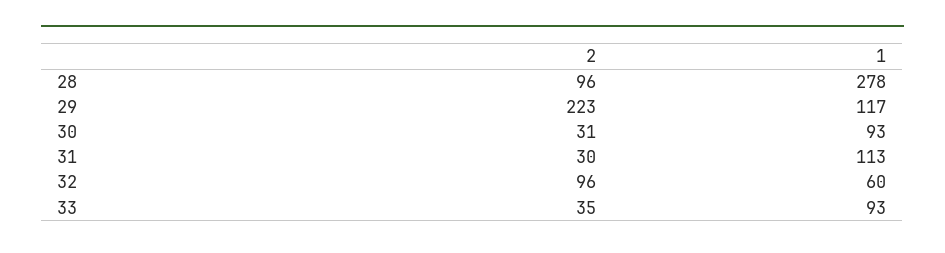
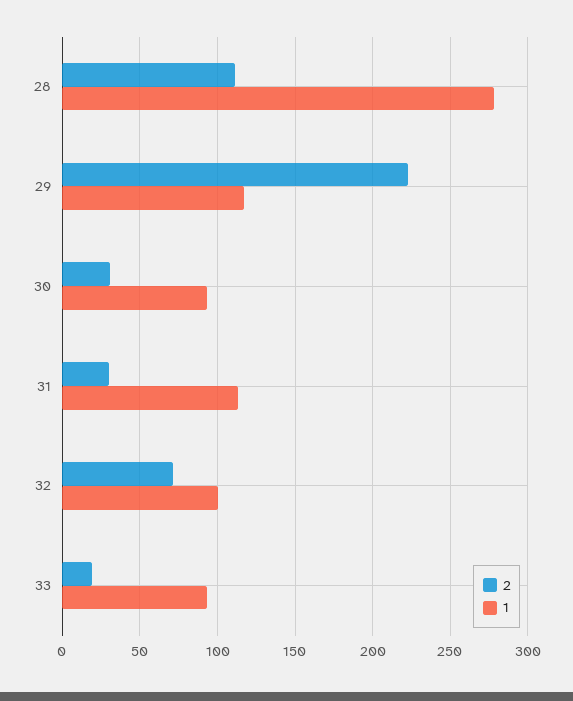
  {
    "2": {
-     "28": 96,
+     "28": 110,
      "29": 223,
      "30": 31,
      "31": 30,
-     "32": 96,
+     "32": 70,
-     "33": 35
+     "33": 20
    },
    "1": {
      "28": 278,
      "29": 117,
      "30": 93,
      "31": 113,
-     "32": 60,
+     "32": 100,
      "33": 93
    }
  }

